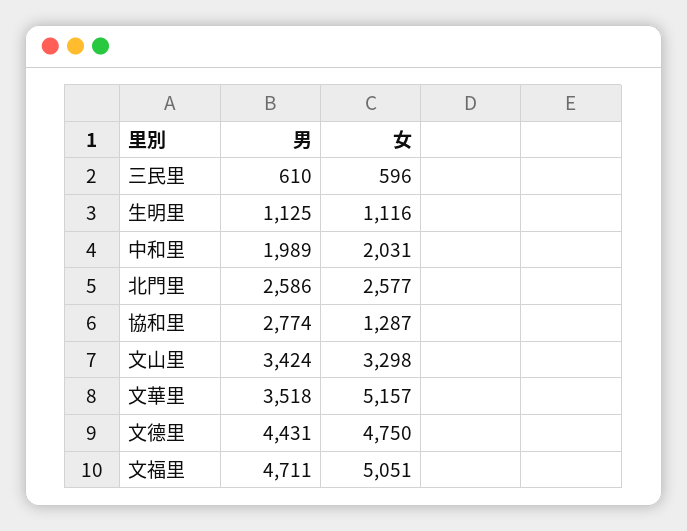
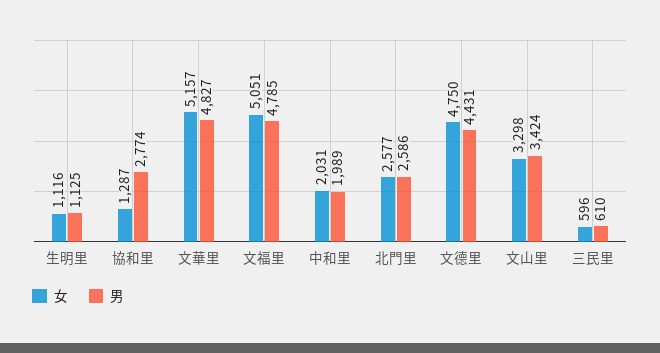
  {
    "男": {
      "三民里": 610,
      "生明里": 1125,
      "中和里": 1989,
      "北門里": 2586,
      "協和里": 2774,
      "文山里": 3424,
-     "文華里": 3518,
+     "文華里": 4827,
      "文德里": 4431,
-     "文福里": 4711
+     "文福里": 4785
    },
    "女": {
      "三民里": 596,
      "生明里": 1116,
      "中和里": 2031,
      "北門里": 2577,
      "協和里": 1287,
      "文山里": 3298,
      "文華里": 5157,
      "文德里": 4750,
      "文福里": 5051
    }
  }

